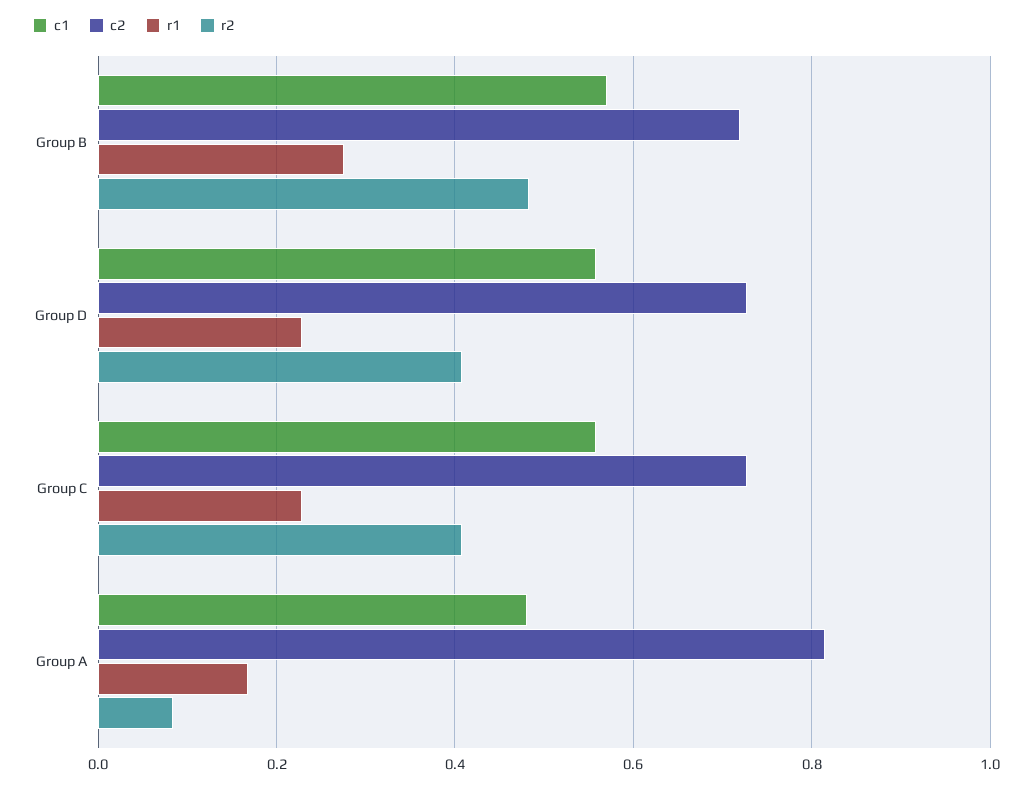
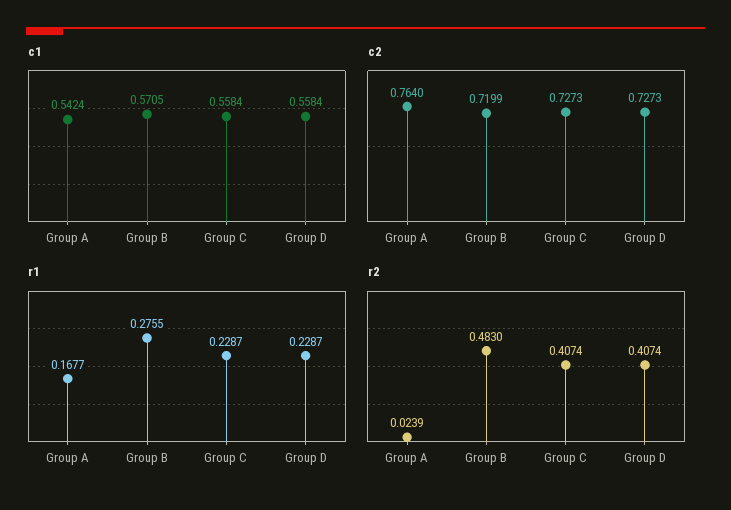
  {
    "c1": {
      "Group B": 0.5705,
      "Group D": 0.5584,
      "Group C": 0.5584,
-     "Group A": 0.48
+     "Group A": 0.5424
    },
    "c2": {
      "Group B": 0.7199,
      "Group D": 0.7273,
      "Group C": 0.7273,
-     "Group A": 0.82
+     "Group A": 0.764
    },
    "r1": {
      "Group B": 0.2755,
      "Group D": 0.2287,
      "Group C": 0.2287,
      "Group A": 0.1677
    },
    "r2": {
      "Group B": 0.483,
      "Group D": 0.4074,
      "Group C": 0.4074,
-     "Group A": 0.08
+     "Group A": 0.0239
    }
  }

